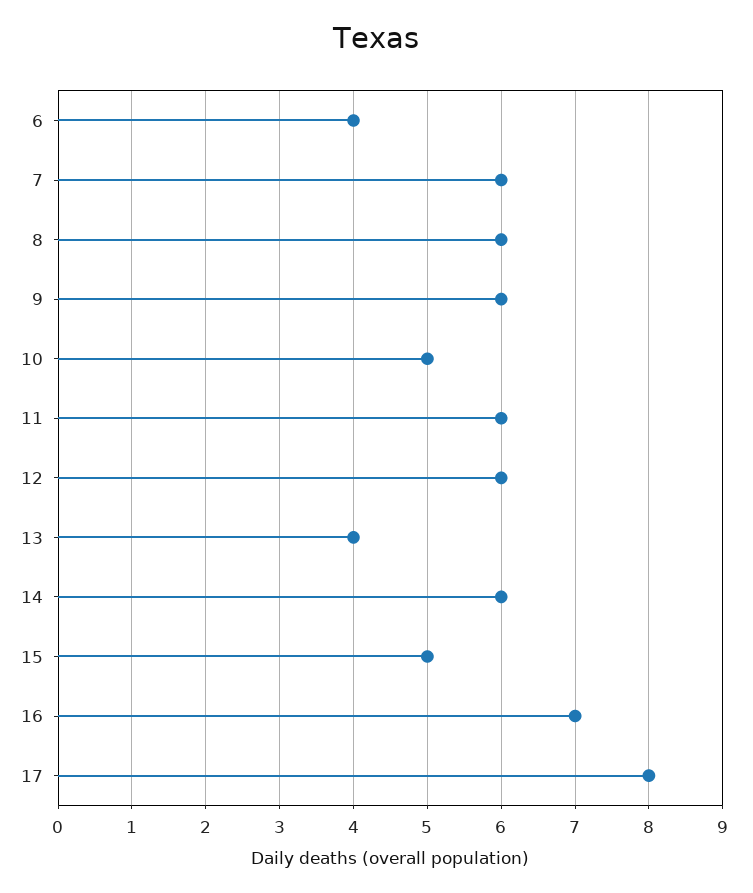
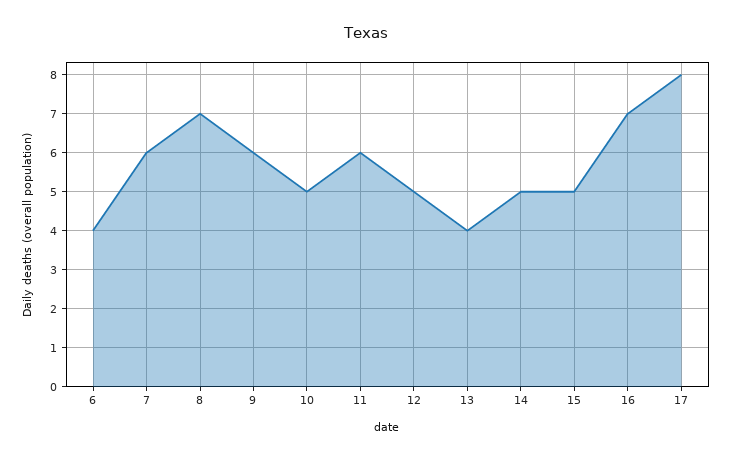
  {
    "6": 4,
    "7": 6,
-   "8": 6,
+   "8": 7,
    "9": 6,
    "10": 5,
    "11": 6,
-   "12": 6,
+   "12": 5,
    "13": 4,
-   "14": 6,
+   "14": 5,
    "15": 5,
    "16": 7,
    "17": 8
  }

